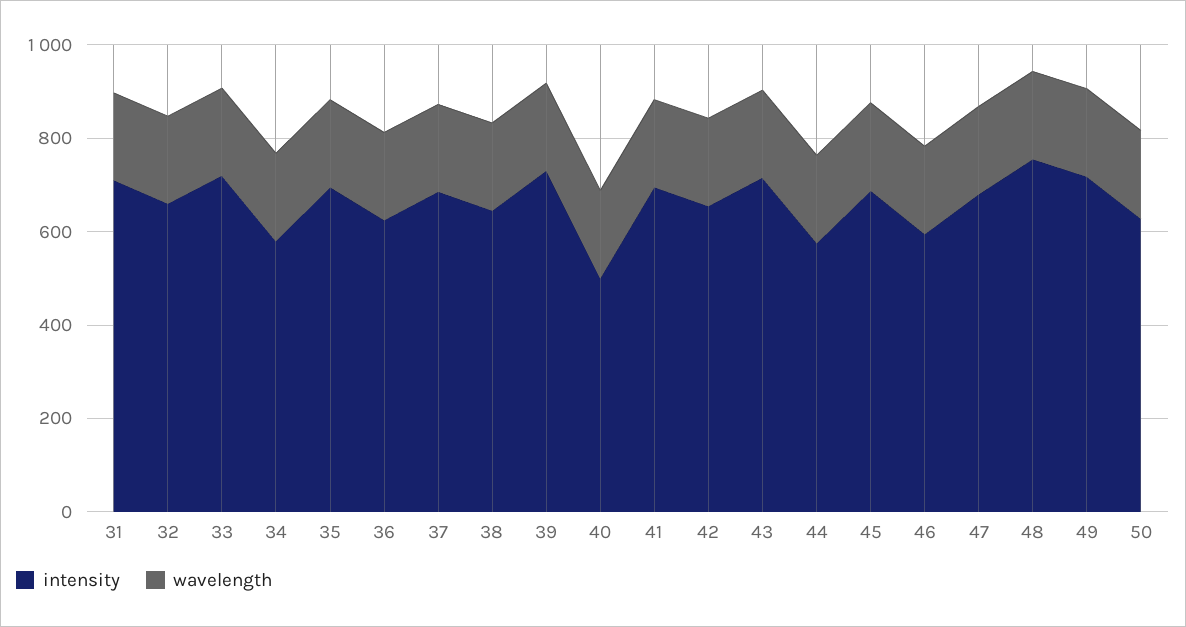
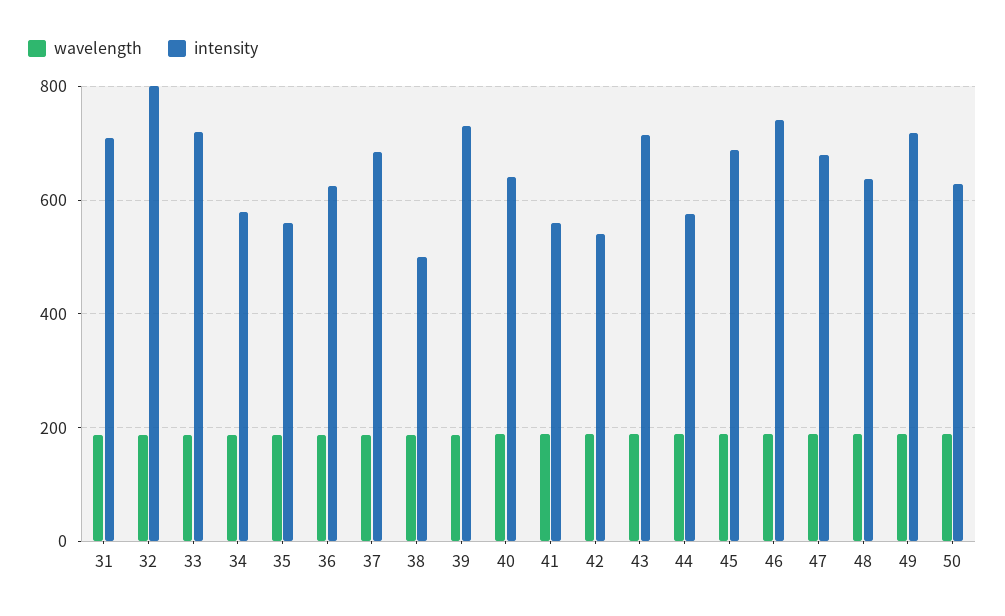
  {
    "intensity": {
      "31": 720,
-     "32": 650,
+     "32": 800,
      "33": 720,
      "34": 580,
-     "35": 700,
+     "35": 560,
      "36": 620,
      "37": 680,
-     "38": 650,
+     "38": 500,
      "39": 740,
-     "40": 500,
+     "40": 640,
-     "41": 700,
+     "41": 560,
-     "42": 650,
+     "42": 540,
      "43": 720,
      "44": 580,
      "45": 680,
-     "46": 600,
+     "46": 740,
      "47": 680,
-     "48": 750,
+     "48": 640,
      "49": 720,
      "50": 620
    },
    "wavelength": {
      "31": 180,
      "32": 180,
      "33": 180,
      "34": 180,
      "35": 180,
      "36": 180,
      "37": 180,
      "38": 180,
      "39": 180,
      "40": 180,
      "41": 180,
      "42": 180,
      "43": 180,
      "44": 180,
      "45": 180,
      "46": 180,
      "47": 180,
      "48": 180,
      "49": 180,
      "50": 180
    }
  }

